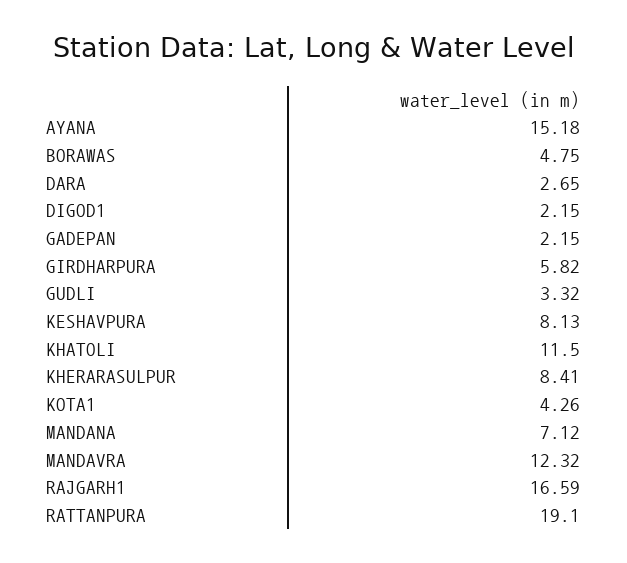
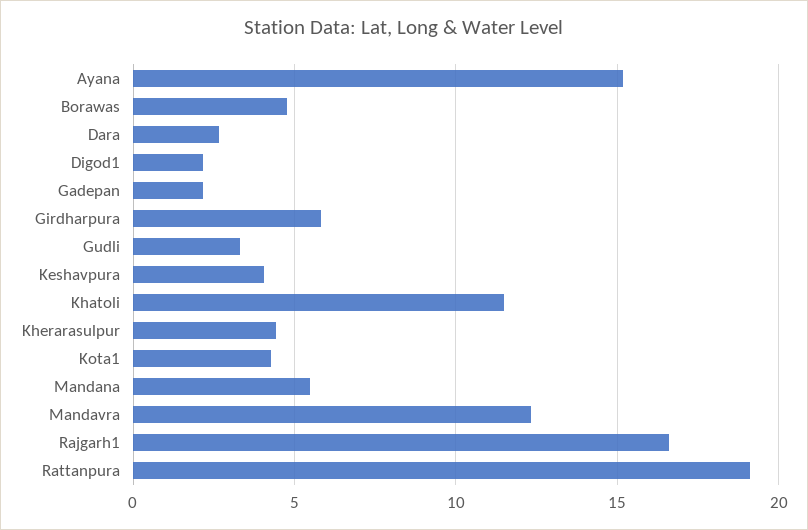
  {
    "AYANA": 15.18,
    "BORAWAS": 4.75,
    "DARA": 2.65,
    "DIGOD1": 2.15,
    "GADEPAN": 2.15,
    "GIRDHARPURA": 5.82,
    "GUDLI": 3.32,
-   "KESHAVPURA": 8.13,
+   "KESHAVPURA": 4,
    "KHATOLI": 11.5,
-   "KHERARASULPUR": 8.41,
+   "KHERARASULPUR": 4.5,
    "KOTA1": 4.26,
-   "MANDANA": 7.12,
+   "MANDANA": 5.5,
    "MANDAVRA": 12.32,
    "RAJGARH1": 16.59,
    "RATTANPURA": 19.1
  }

